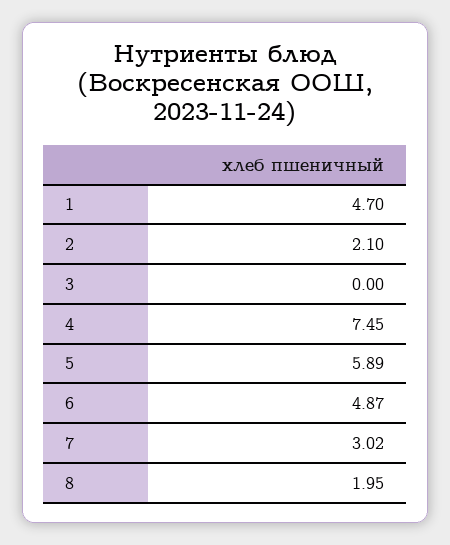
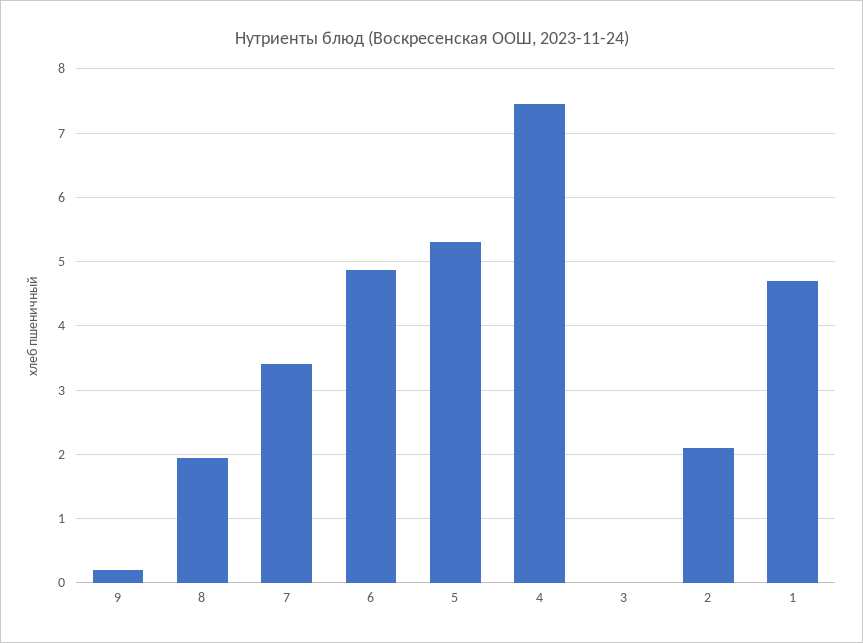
  {
    "1": 4.7,
    "2": 2.1,
    "3": 0,
    "4": 7.45,
-   "5": 5.89,
+   "5": 5.3,
    "6": 4.87,
-   "7": 3.02,
+   "7": 3.4,
-   "8": 1.95
+   "8": 1.95,
+   "9": 0.2
  }

